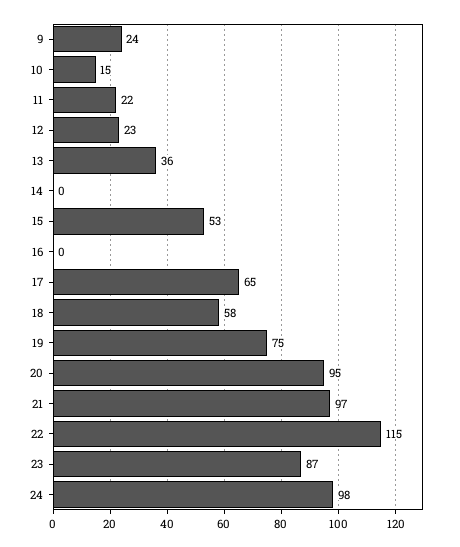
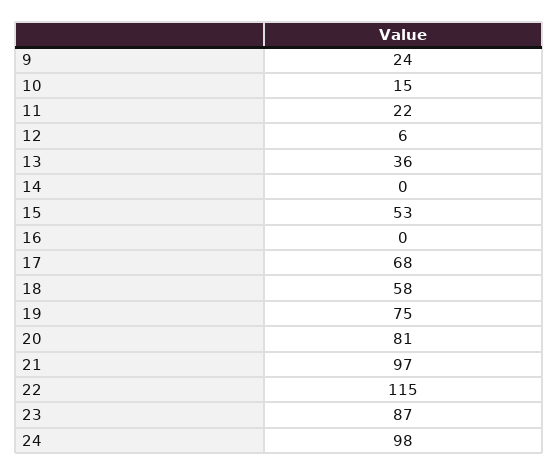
  {
    "9": 24,
    "10": 15,
    "11": 22,
-   "12": 23,
+   "12": 6,
    "13": 36,
    "14": 0,
    "15": 53,
    "16": 0,
-   "17": 65,
+   "17": 68,
    "18": 58,
    "19": 75,
-   "20": 95,
+   "20": 81,
    "21": 97,
    "22": 115,
    "23": 87,
    "24": 98
  }

